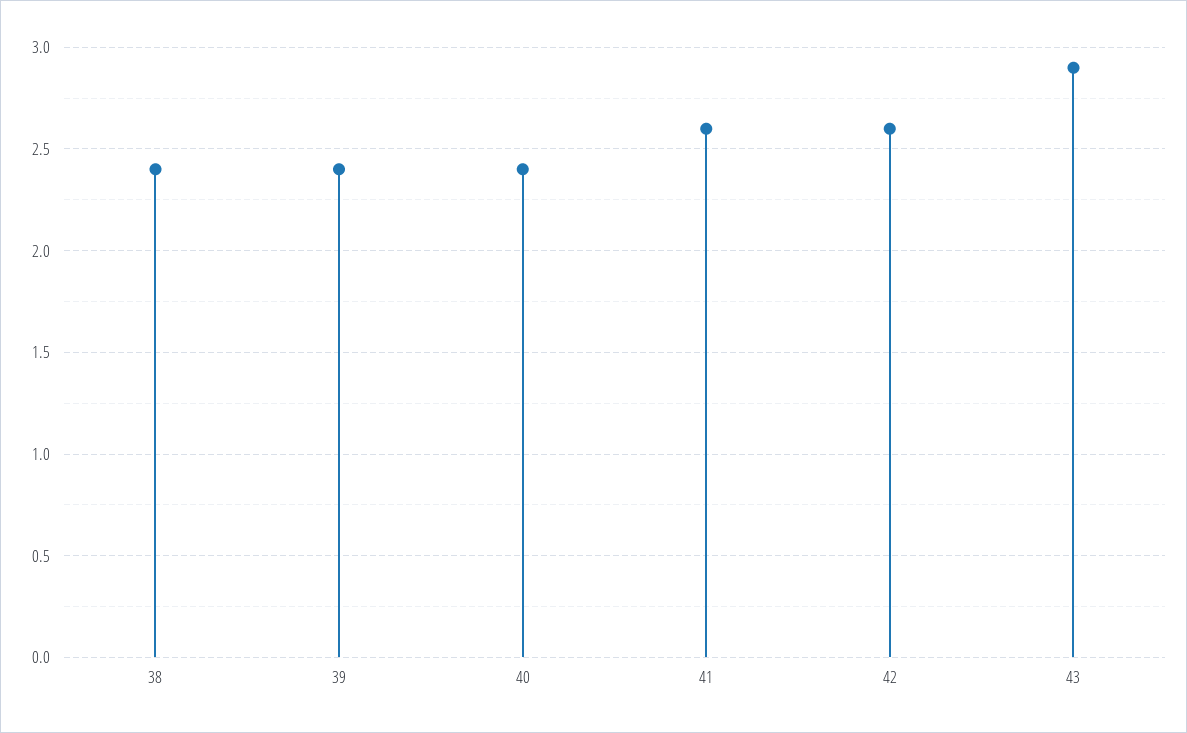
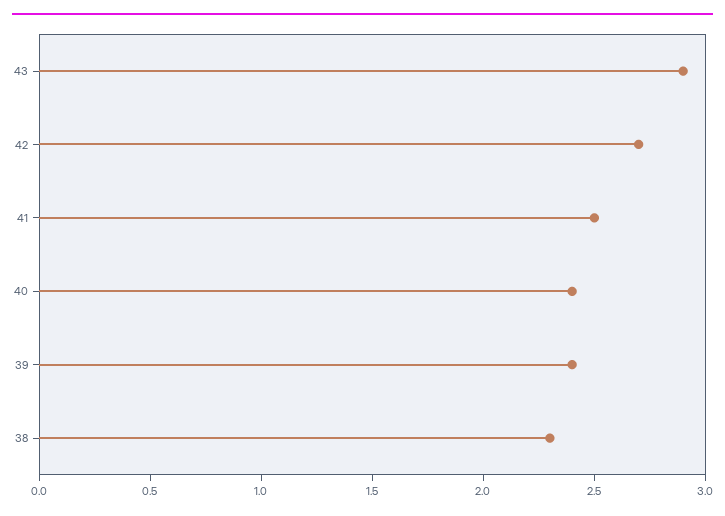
  {
-   "38": 2.4,
+   "38": 2.3,
    "39": 2.4,
    "40": 2.4,
-   "41": 2.6,
+   "41": 2.5,
-   "42": 2.6,
+   "42": 2.7,
    "43": 2.9
  }

